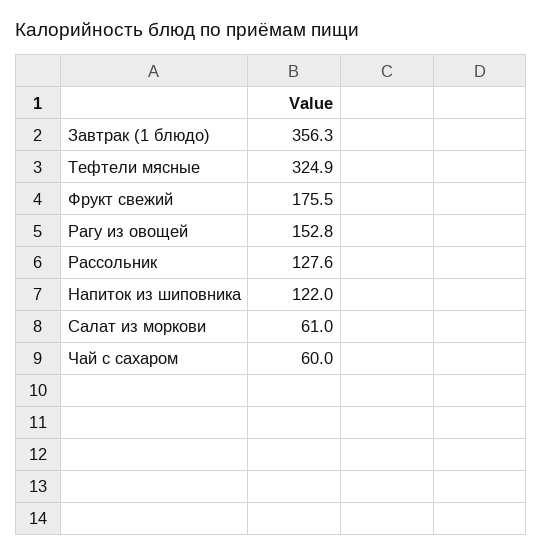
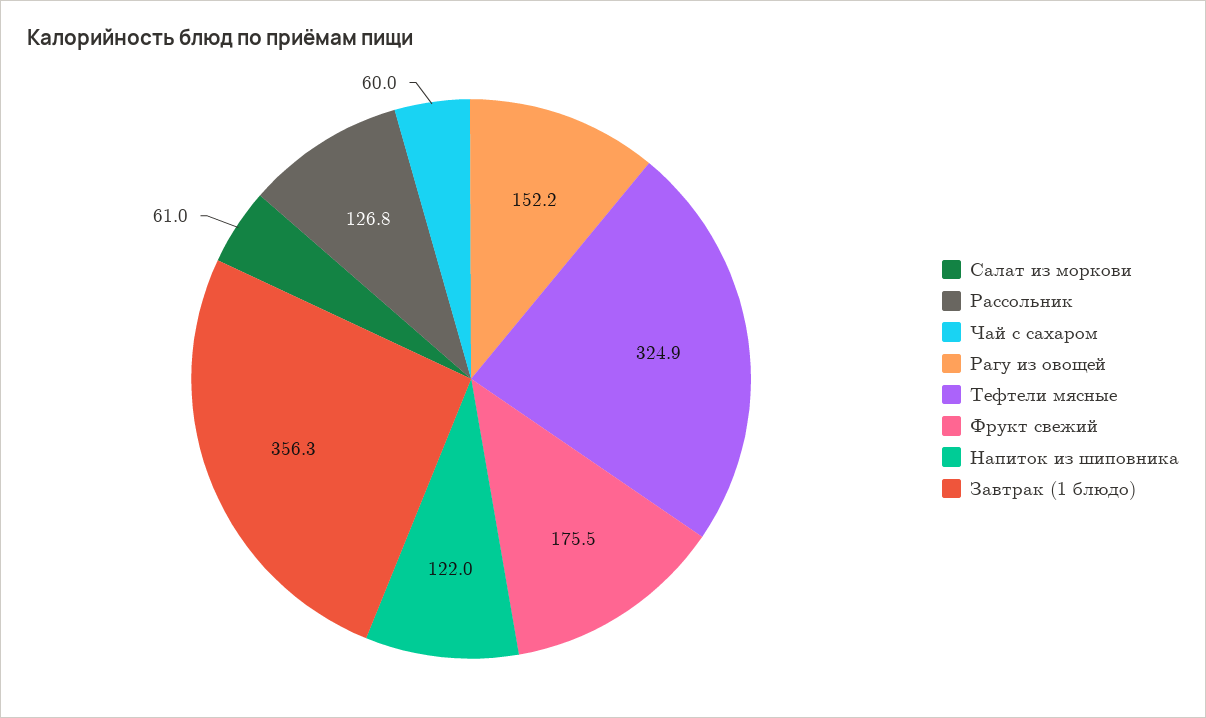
  {
    "Завтрак (1 блюдо)": 356.3,
    "Тефтели мясные": 324.9,
    "Фрукт свежий": 175.5,
-   "Рагу из овощей": 152.8,
+   "Рагу из овощей": 152.2,
-   "Рассольник": 127.6,
+   "Рассольник": 126.8,
    "Напиток из шиповника": 122,
    "Салат из моркови": 61,
    "Чай с сахаром": 60
  }

